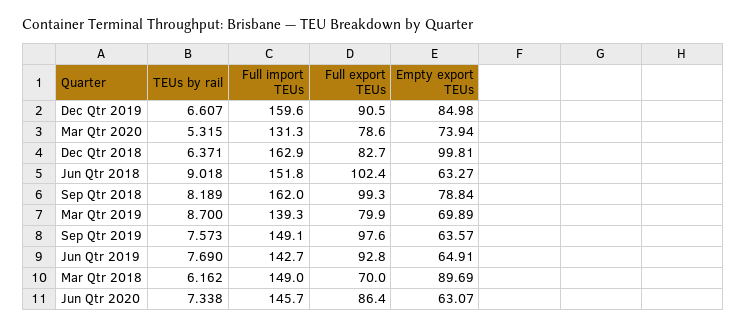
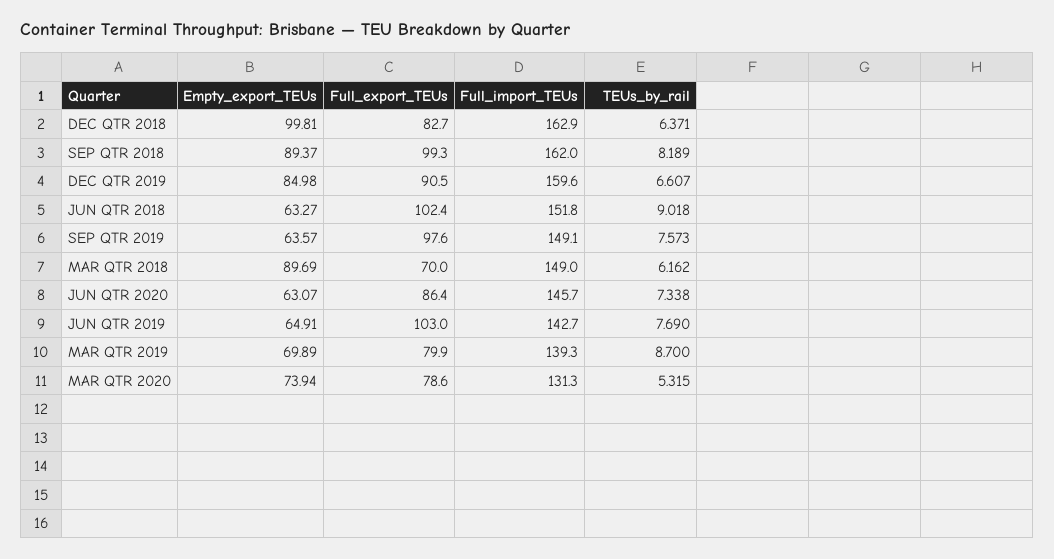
  {
    "TEUs by rail": {
      "Dec Qtr 2019": 6.607,
      "Mar Qtr 2020": 5.315,
      "Dec Qtr 2018": 6.371,
      "Jun Qtr 2018": 9.018,
      "Sep Qtr 2018": 8.189,
      "Mar Qtr 2019": 8.7,
      "Sep Qtr 2019": 7.573,
      "Jun Qtr 2019": 7.69,
      "Mar Qtr 2018": 6.162,
      "Jun Qtr 2020": 7.338
    },
    "Full import TEUs": {
      "Dec Qtr 2019": 159.6,
      "Mar Qtr 2020": 131.3,
      "Dec Qtr 2018": 162.9,
      "Jun Qtr 2018": 151.8,
      "Sep Qtr 2018": 162,
      "Mar Qtr 2019": 139.3,
      "Sep Qtr 2019": 149.1,
      "Jun Qtr 2019": 142.7,
      "Mar Qtr 2018": 149,
      "Jun Qtr 2020": 145.7
    },
    "Full export TEUs": {
      "Dec Qtr 2019": 90.5,
      "Mar Qtr 2020": 78.6,
      "Dec Qtr 2018": 82.7,
      "Jun Qtr 2018": 102.4,
      "Sep Qtr 2018": 99.3,
      "Mar Qtr 2019": 79.9,
      "Sep Qtr 2019": 97.6,
-     "Jun Qtr 2019": 92.8,
+     "Jun Qtr 2019": 103,
      "Mar Qtr 2018": 70,
      "Jun Qtr 2020": 86.4
    },
    "Empty export TEUs": {
      "Dec Qtr 2019": 84.98,
      "Mar Qtr 2020": 73.94,
      "Dec Qtr 2018": 99.81,
      "Jun Qtr 2018": 63.27,
-     "Sep Qtr 2018": 78.84,
+     "Sep Qtr 2018": 89.37,
      "Mar Qtr 2019": 69.89,
      "Sep Qtr 2019": 63.57,
      "Jun Qtr 2019": 64.91,
      "Mar Qtr 2018": 89.69,
      "Jun Qtr 2020": 63.07
    }
  }

